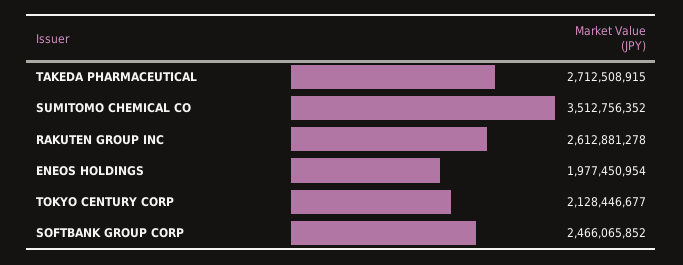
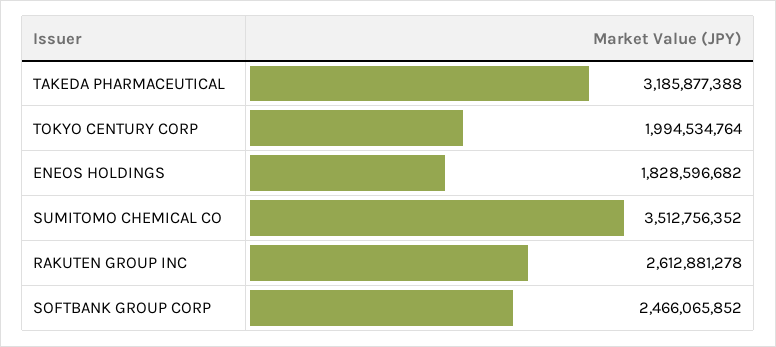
  {
-   "TAKEDA PHARMACEUTICAL": 2712508915,
+   "TAKEDA PHARMACEUTICAL": 3185877388,
    "SUMITOMO CHEMICAL CO": 3512756352,
    "RAKUTEN GROUP INC": 2612881278,
-   "ENEOS HOLDINGS": 1977450954,
+   "ENEOS HOLDINGS": 1828596682,
-   "TOKYO CENTURY CORP": 2128446677,
+   "TOKYO CENTURY CORP": 1994534764,
    "SOFTBANK GROUP CORP": 2466065852
  }

